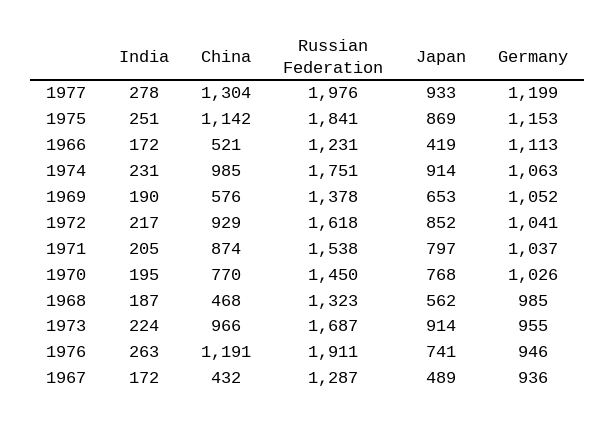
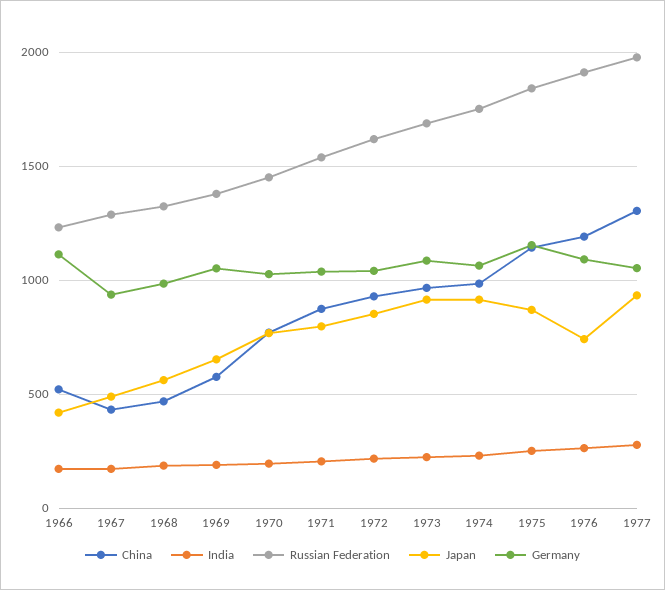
  {
    "India": {
      "1977": 278,
      "1975": 251,
      "1966": 172,
      "1974": 231,
      "1969": 190,
      "1972": 217,
      "1971": 205,
      "1970": 195,
      "1968": 187,
      "1973": 224,
      "1976": 263,
      "1967": 172
    },
    "China": {
      "1977": 1304,
      "1975": 1142,
      "1966": 521,
      "1974": 985,
      "1969": 576,
      "1972": 929,
      "1971": 874,
      "1970": 770,
      "1968": 468,
      "1973": 966,
      "1976": 1191,
      "1967": 432
    },
    "Russian Federation": {
      "1977": 1976,
      "1975": 1841,
      "1966": 1231,
      "1974": 1751,
      "1969": 1378,
      "1972": 1618,
      "1971": 1538,
      "1970": 1450,
      "1968": 1323,
      "1973": 1687,
      "1976": 1911,
      "1967": 1287
    },
    "Japan": {
      "1977": 933,
      "1975": 869,
      "1966": 419,
      "1974": 914,
      "1969": 653,
      "1972": 852,
      "1971": 797,
      "1970": 768,
      "1968": 562,
      "1973": 914,
      "1976": 741,
      "1967": 489
    },
    "Germany": {
-     "1977": 1199,
+     "1977": 1050,
      "1975": 1153,
      "1966": 1113,
      "1974": 1063,
      "1969": 1052,
      "1972": 1041,
      "1971": 1037,
      "1970": 1026,
      "1968": 985,
-     "1973": 955,
+     "1973": 1100,
-     "1976": 946,
+     "1976": 1100,
      "1967": 936
    }
  }

